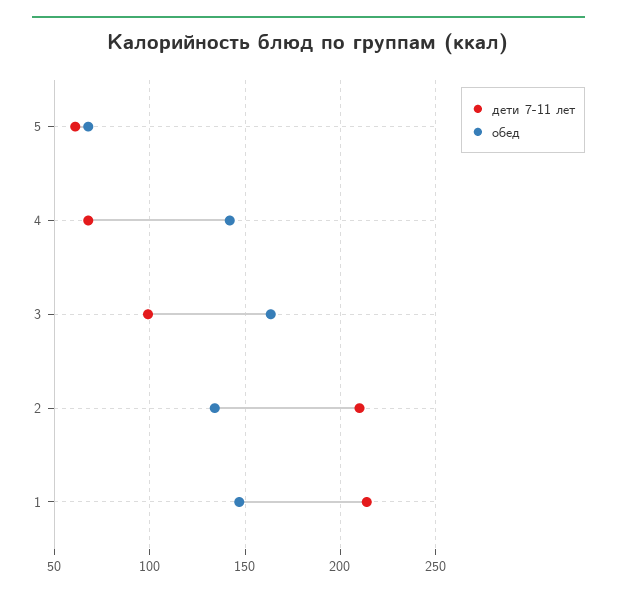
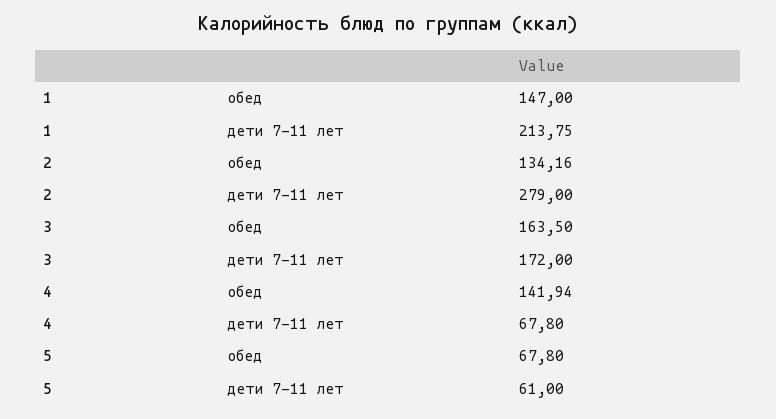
  {
    "дети 7-11 лет": {
      "5": 61,
      "4": 67.8,
-     "3": 100,
+     "3": 172,
-     "2": 210,
+     "2": 279,
      "1": 213.75
    },
    "обед": {
      "5": 67.8,
      "4": 141.94,
      "3": 163.5,
      "2": 134.16,
      "1": 147
    }
  }

